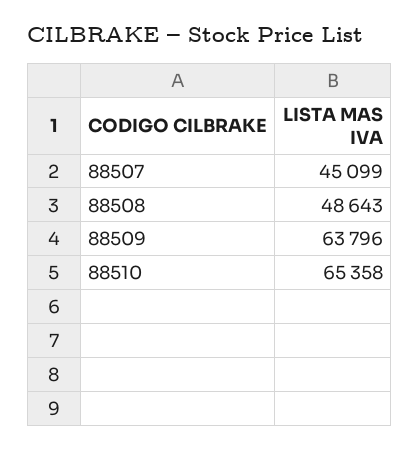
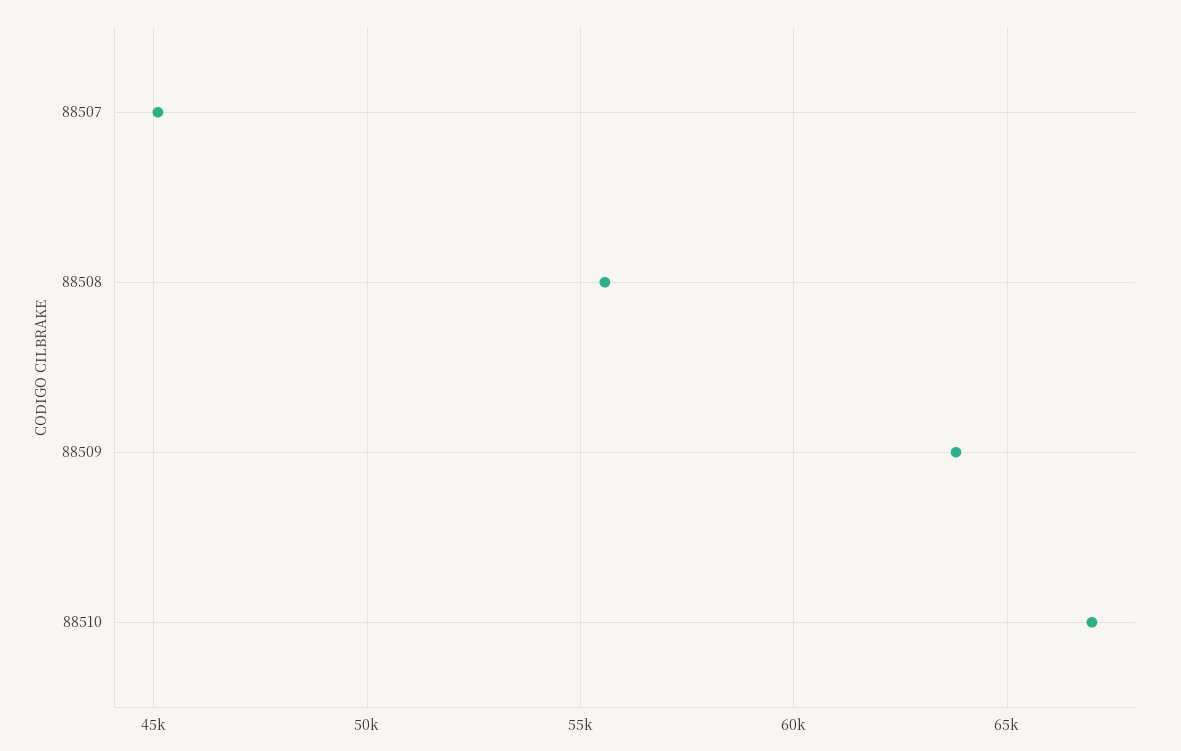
  {
    "88507": 45099,
-   "88508": 48643,
+   "88508": 55500,
    "88509": 63796,
-   "88510": 65358
+   "88510": 67000
  }

